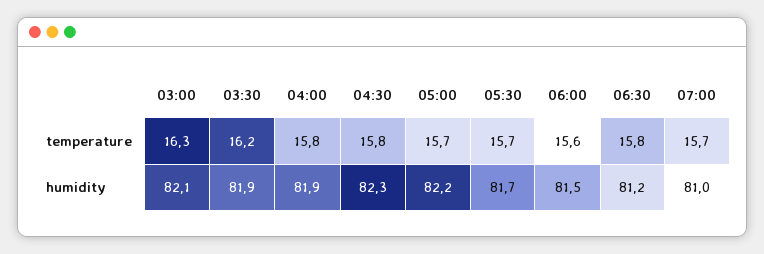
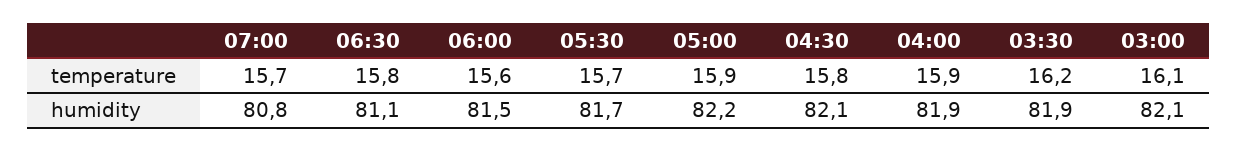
  {
    "03:00": {
-     "temperature": 16.3,
+     "temperature": 16.1,
      "humidity": 82.1
    },
    "03:30": {
      "temperature": 16.2,
      "humidity": 81.9
    },
    "04:00": {
-     "temperature": 15.8,
+     "temperature": 15.9,
      "humidity": 81.9
    },
    "04:30": {
      "temperature": 15.8,
-     "humidity": 82.3
+     "humidity": 82.1
    },
    "05:00": {
-     "temperature": 15.7,
+     "temperature": 15.9,
      "humidity": 82.2
    },
    "05:30": {
      "temperature": 15.7,
      "humidity": 81.7
    },
    "06:00": {
      "temperature": 15.6,
      "humidity": 81.5
    },
    "06:30": {
      "temperature": 15.8,
-     "humidity": 81.2
+     "humidity": 81.1
    },
    "07:00": {
      "temperature": 15.7,
-     "humidity": 81
+     "humidity": 80.8
    }
  }

